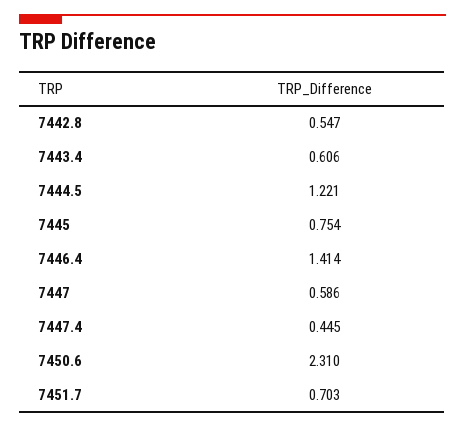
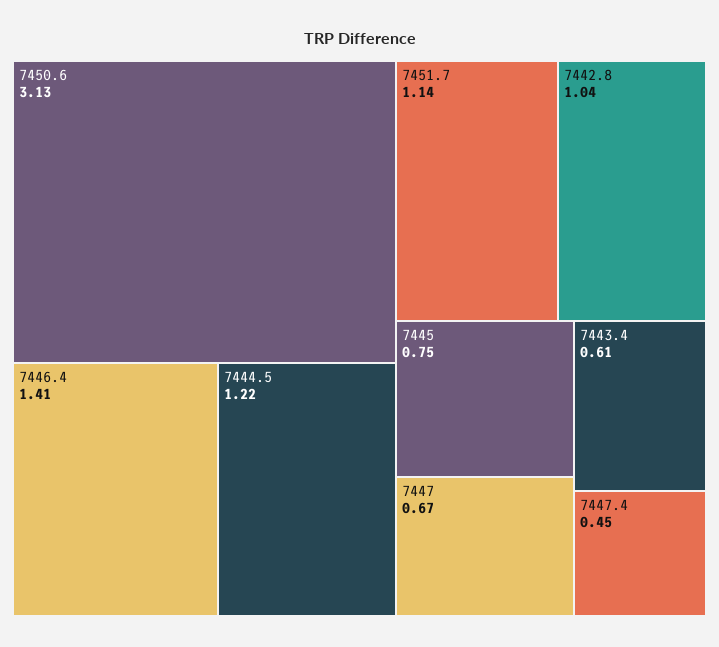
  {
-   "7442.8": 0.547,
+   "7442.8": 1.04,
    "7443.4": 0.606,
    "7444.5": 1.221,
    "7445": 0.754,
    "7446.4": 1.414,
-   "7447": 0.586,
+   "7447": 0.67,
    "7447.4": 0.445,
-   "7450.6": 2.31,
+   "7450.6": 3.13,
-   "7451.7": 0.703
+   "7451.7": 1.14
  }

